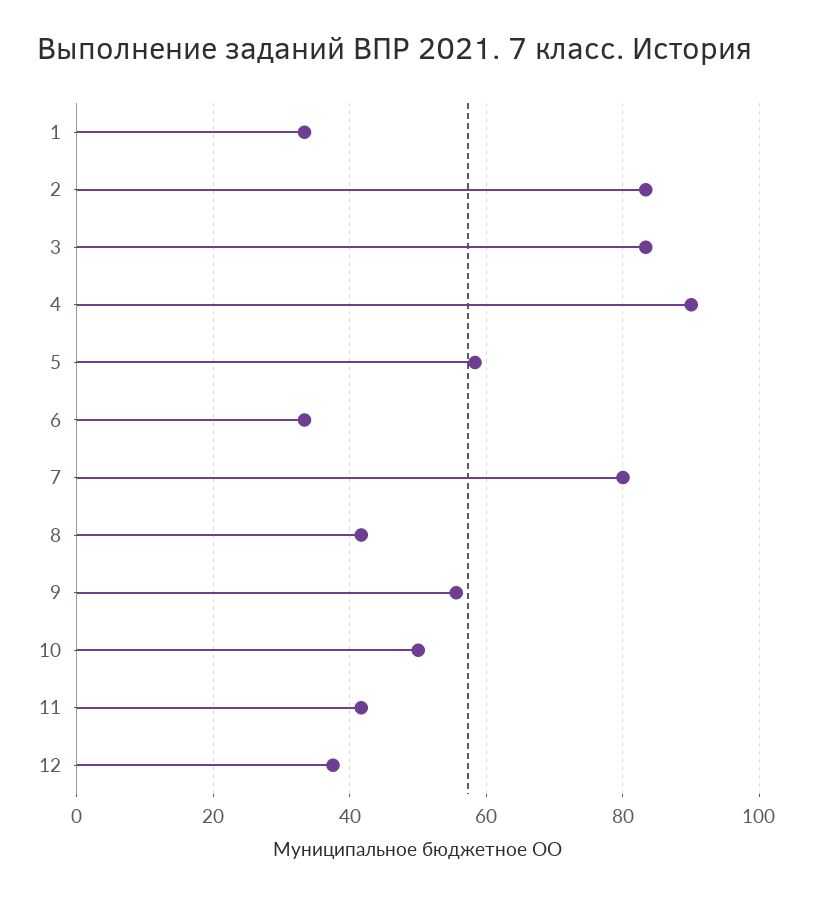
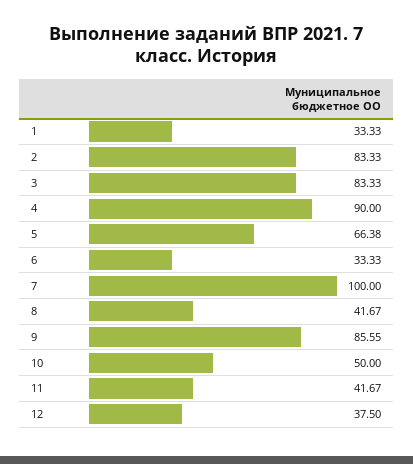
  {
    "1": 33.33,
    "2": 83.33,
    "3": 83.33,
    "4": 90,
-   "5": 58,
+   "5": 66.38,
    "6": 33.33,
-   "7": 80,
+   "7": 100,
    "8": 41.67,
-   "9": 56,
+   "9": 85.55,
    "10": 50,
    "11": 41.67,
    "12": 37.5
  }

